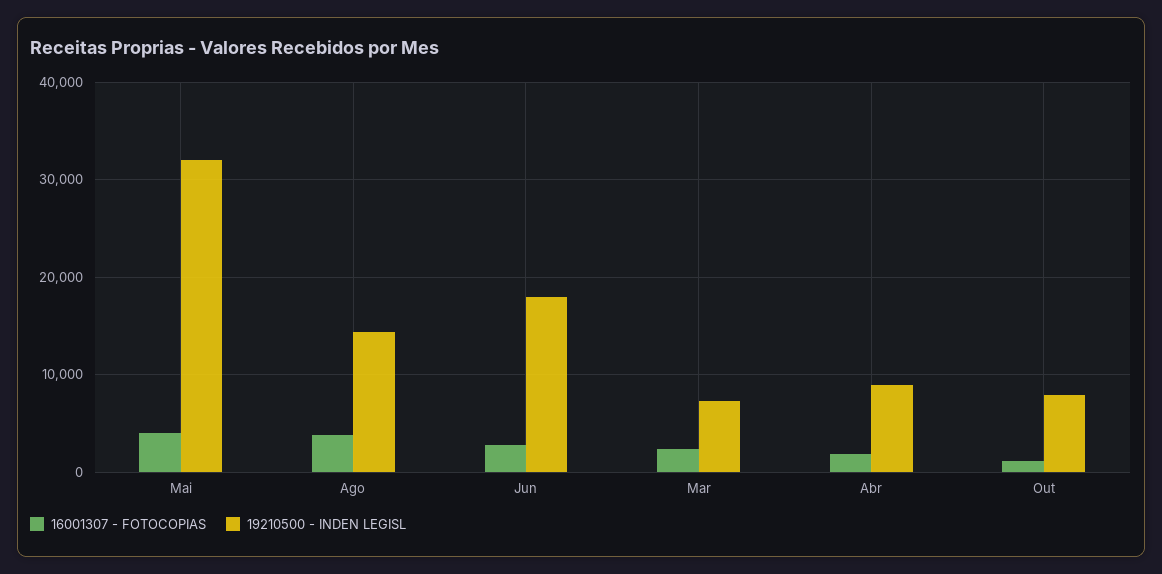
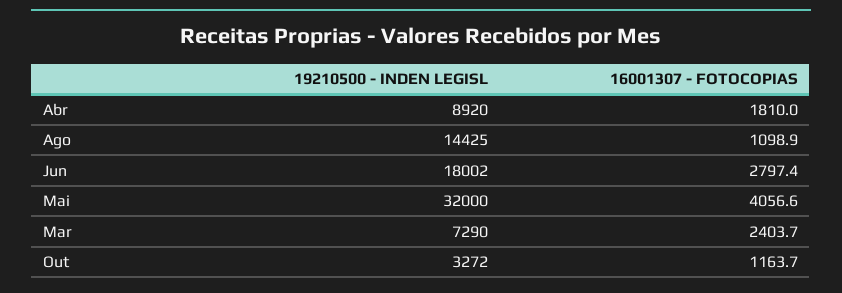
  {
    "16001307 - FOTOCOPIAS": {
      "Mai": 4056.6,
-     "Ago": 4000,
+     "Ago": 1098.9,
      "Jun": 2797.4,
      "Mar": 2403.7,
      "Abr": 1810,
      "Out": 1163.7
    },
    "19210500 - INDEN LEGISL": {
      "Mai": 32000,
      "Ago": 14425,
      "Jun": 18002,
      "Mar": 7290,
      "Abr": 8920,
-     "Out": 8000
+     "Out": 3272
    }
  }

